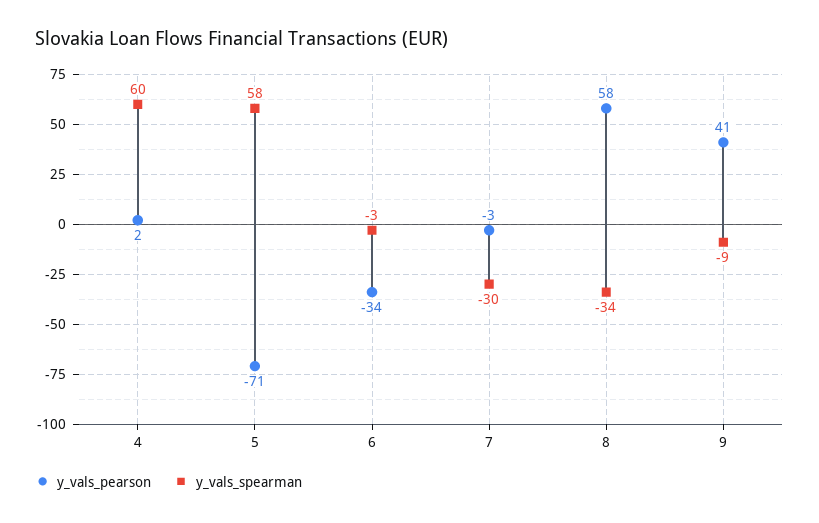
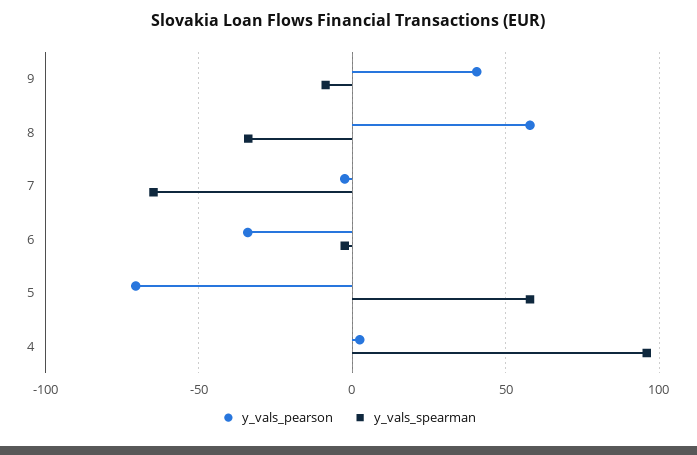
  {
    "y_vals_pearson": {
      "4": 2,
      "5": -71,
      "6": -34,
      "7": -3,
      "8": 58,
      "9": 41
    },
    "y_vals_spearman": {
-     "4": 60,
+     "4": 95,
      "5": 58,
      "6": -3,
-     "7": -30,
+     "7": -65,
      "8": -34,
      "9": -9
    }
  }

